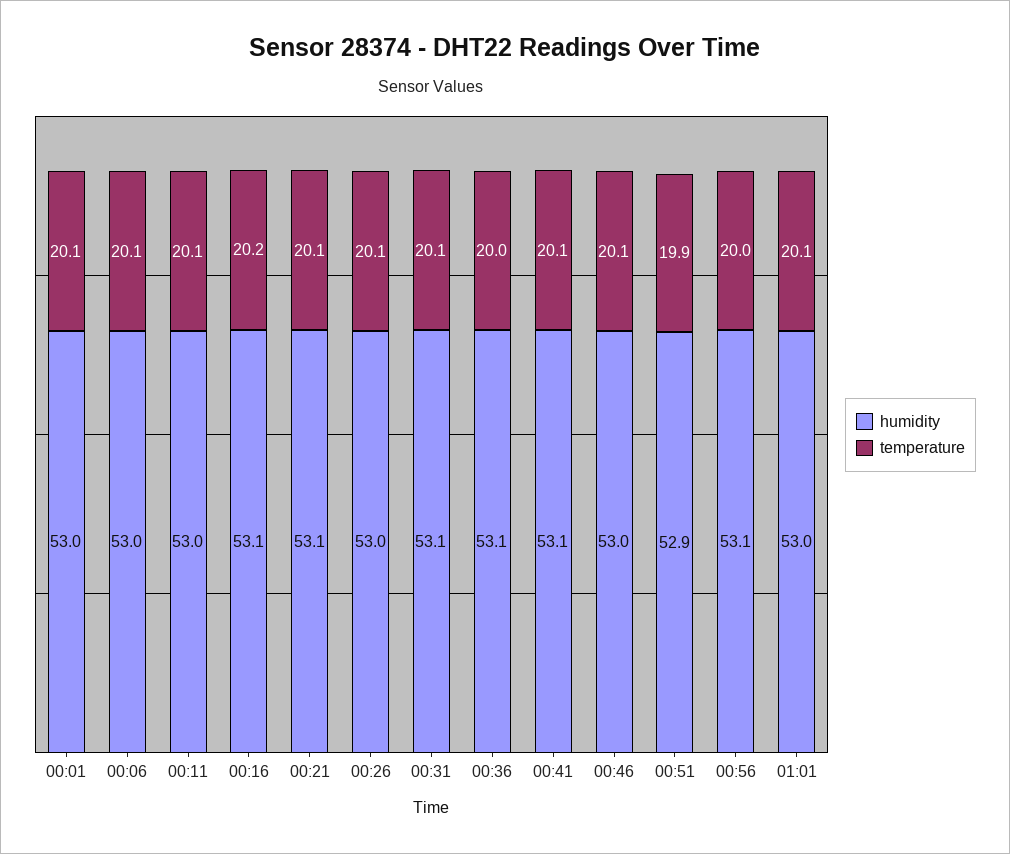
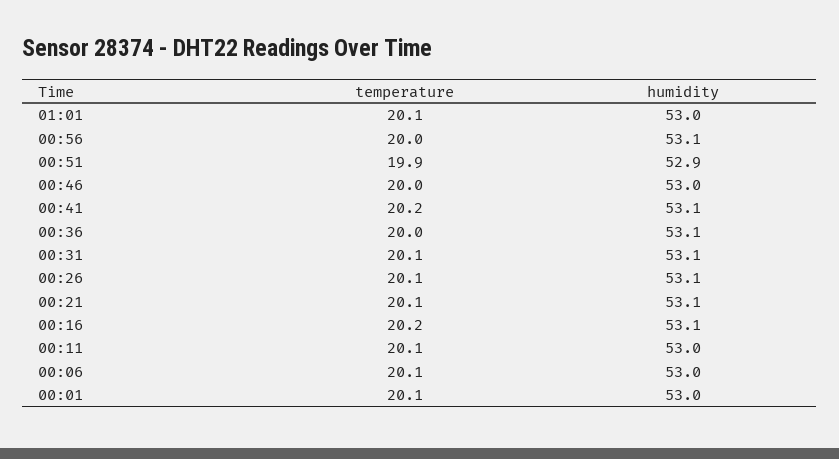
  {
    "humidity": {
      "00:01": 53,
      "00:06": 53,
      "00:11": 53,
      "00:16": 53.1,
      "00:21": 53.1,
-     "00:26": 53,
+     "00:26": 53.1,
      "00:31": 53.1,
      "00:36": 53.1,
      "00:41": 53.1,
      "00:46": 53,
      "00:51": 52.9,
      "00:56": 53.1,
      "01:01": 53
    },
    "temperature": {
      "00:01": 20.1,
      "00:06": 20.1,
      "00:11": 20.1,
      "00:16": 20.2,
      "00:21": 20.1,
      "00:26": 20.1,
      "00:31": 20.1,
      "00:36": 20,
-     "00:41": 20.1,
+     "00:41": 20.2,
-     "00:46": 20.1,
+     "00:46": 20,
      "00:51": 19.9,
      "00:56": 20,
      "01:01": 20.1
    }
  }

